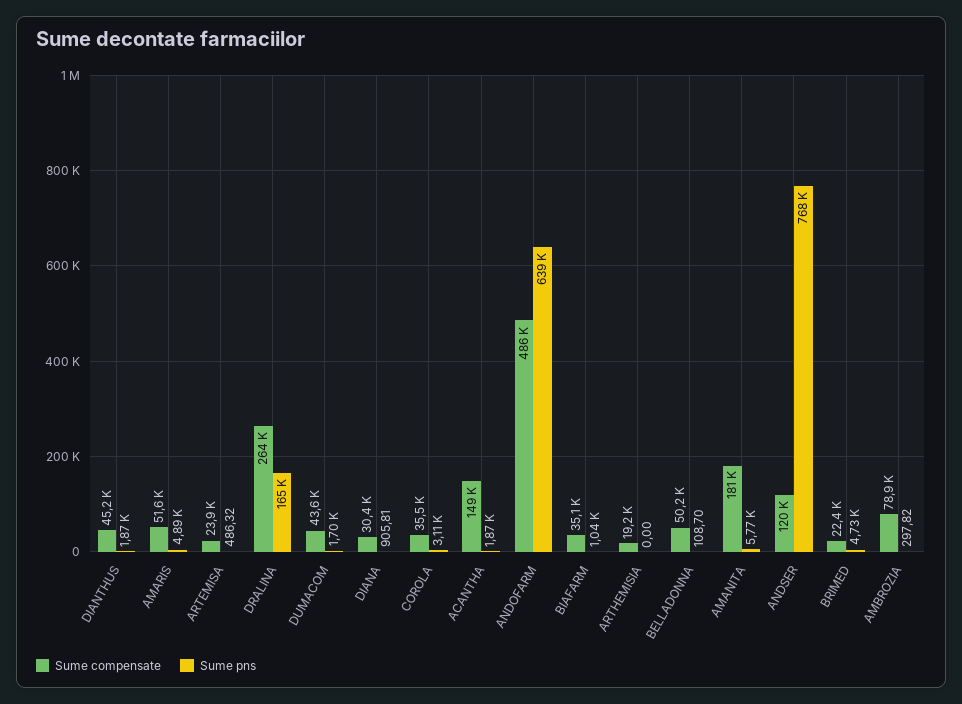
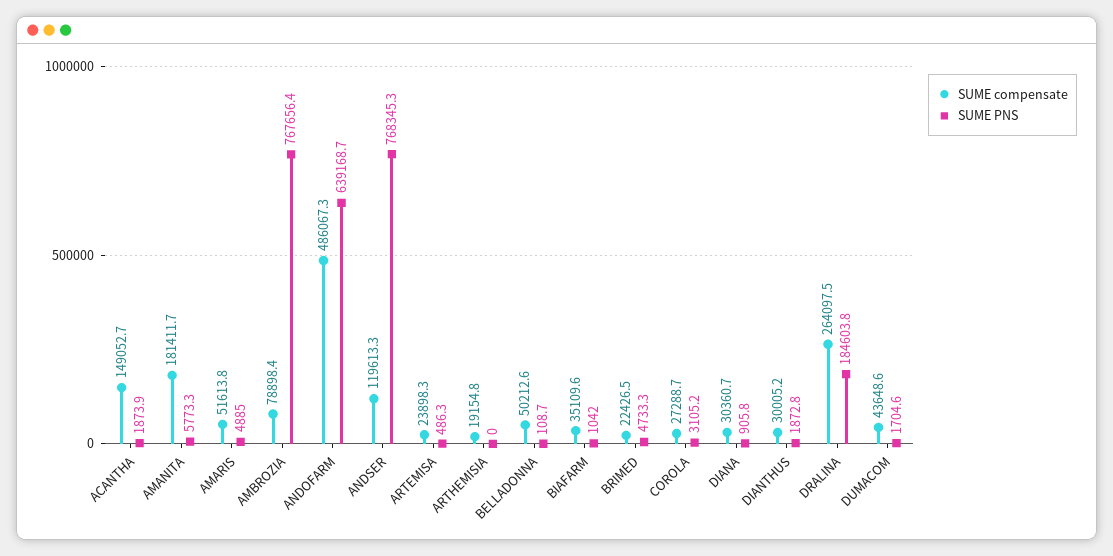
  {
    "Sume compensate": {
-     "DIANTHUS": 45200,
+     "DIANTHUS": 30005.2,
      "AMARIS": 51613.8,
      "ARTEMISA": 23898.3,
      "DRALINA": 264097.5,
      "DUMACOM": 43648.6,
      "DIANA": 30360.7,
-     "COROLA": 35500,
+     "COROLA": 27288.7,
      "ACANTHA": 149052.7,
      "ANDOFARM": 486067.3,
      "BIAFARM": 35109.6,
      "ARTHEMISIA": 19154.8,
      "BELLADONNA": 50212.6,
      "AMANITA": 181411.7,
      "ANDSER": 119613.3,
      "BRIMED": 22426.5,
      "AMBROZIA": 78898.4
    },
    "Sume pns": {
      "DIANTHUS": 1872.8,
      "AMARIS": 4885,
      "ARTEMISA": 486.32,
-     "DRALINA": 165000,
+     "DRALINA": 184603.8,
      "DUMACOM": 1704.6,
      "DIANA": 905.81,
      "COROLA": 3105.2,
      "ACANTHA": 1873.9,
      "ANDOFARM": 639168.7,
      "BIAFARM": 1042,
      "ARTHEMISIA": 0,
      "BELLADONNA": 108.7,
      "AMANITA": 5773.3,
      "ANDSER": 768345.3,
      "BRIMED": 4733.3,
-     "AMBROZIA": 297.82
+     "AMBROZIA": 767656.4
    }
  }

